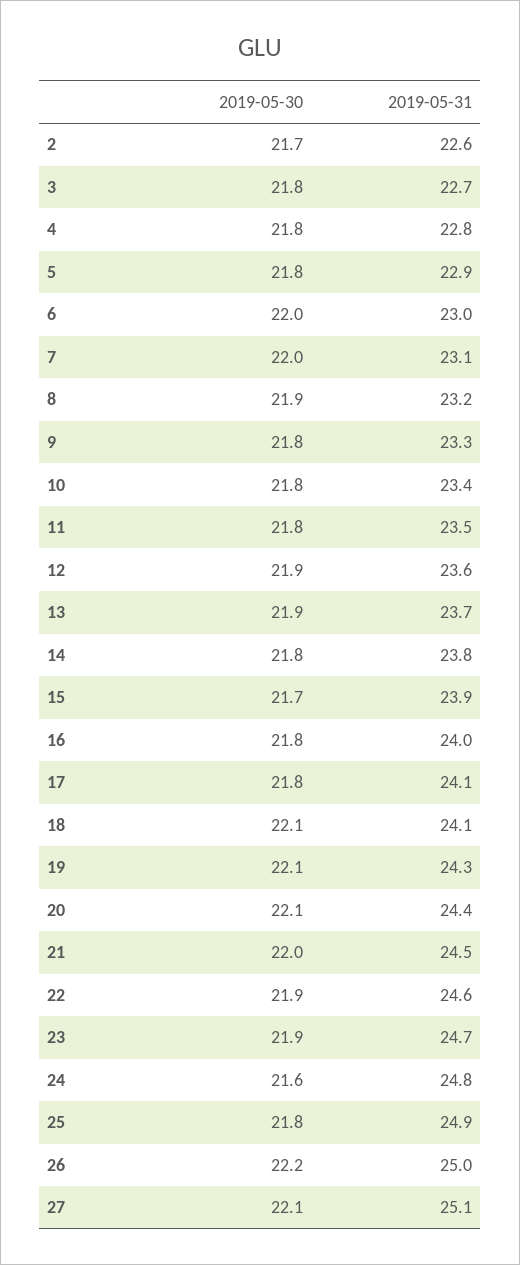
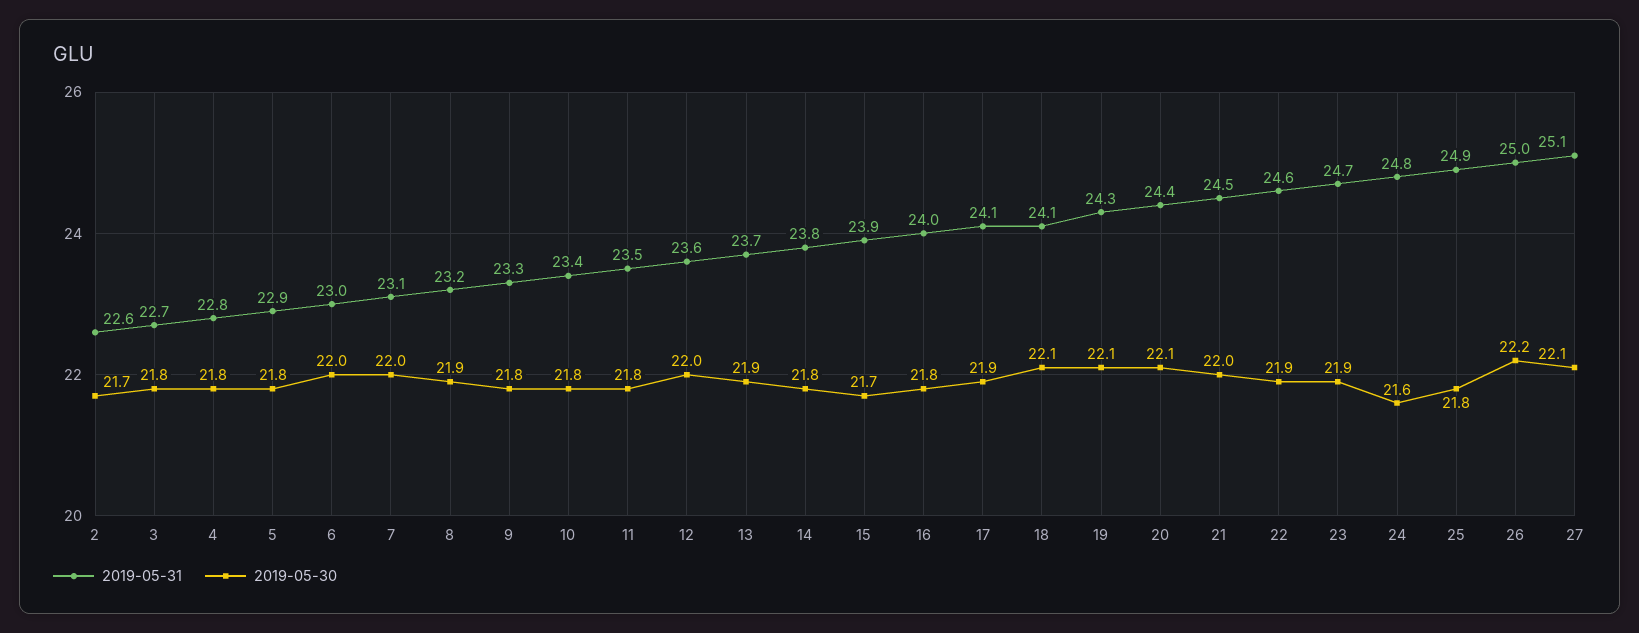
  {
    "2019-05-30": {
      "2": 21.7,
      "3": 21.8,
      "4": 21.8,
      "5": 21.8,
      "6": 22,
      "7": 22,
      "8": 21.9,
      "9": 21.8,
      "10": 21.8,
      "11": 21.8,
-     "12": 21.9,
+     "12": 22,
      "13": 21.9,
      "14": 21.8,
      "15": 21.7,
      "16": 21.8,
-     "17": 21.8,
+     "17": 21.9,
      "18": 22.1,
      "19": 22.1,
      "20": 22.1,
      "21": 22,
      "22": 21.9,
      "23": 21.9,
      "24": 21.6,
      "25": 21.8,
      "26": 22.2,
      "27": 22.1
    },
    "2019-05-31": {
      "2": 22.6,
      "3": 22.7,
      "4": 22.8,
      "5": 22.9,
      "6": 23,
      "7": 23.1,
      "8": 23.2,
      "9": 23.3,
      "10": 23.4,
      "11": 23.5,
      "12": 23.6,
      "13": 23.7,
      "14": 23.8,
      "15": 23.9,
      "16": 24,
      "17": 24.1,
      "18": 24.1,
      "19": 24.3,
      "20": 24.4,
      "21": 24.5,
      "22": 24.6,
      "23": 24.7,
      "24": 24.8,
      "25": 24.9,
      "26": 25,
      "27": 25.1
    }
  }

